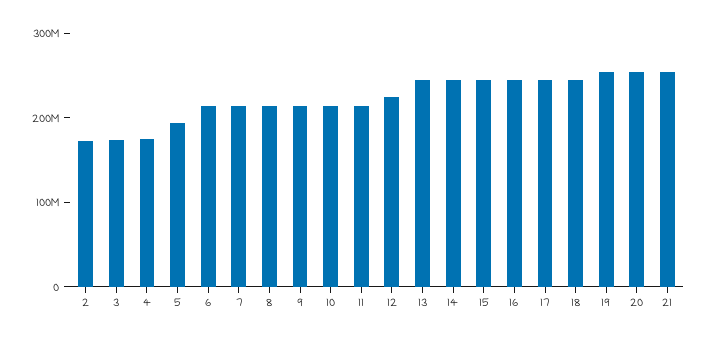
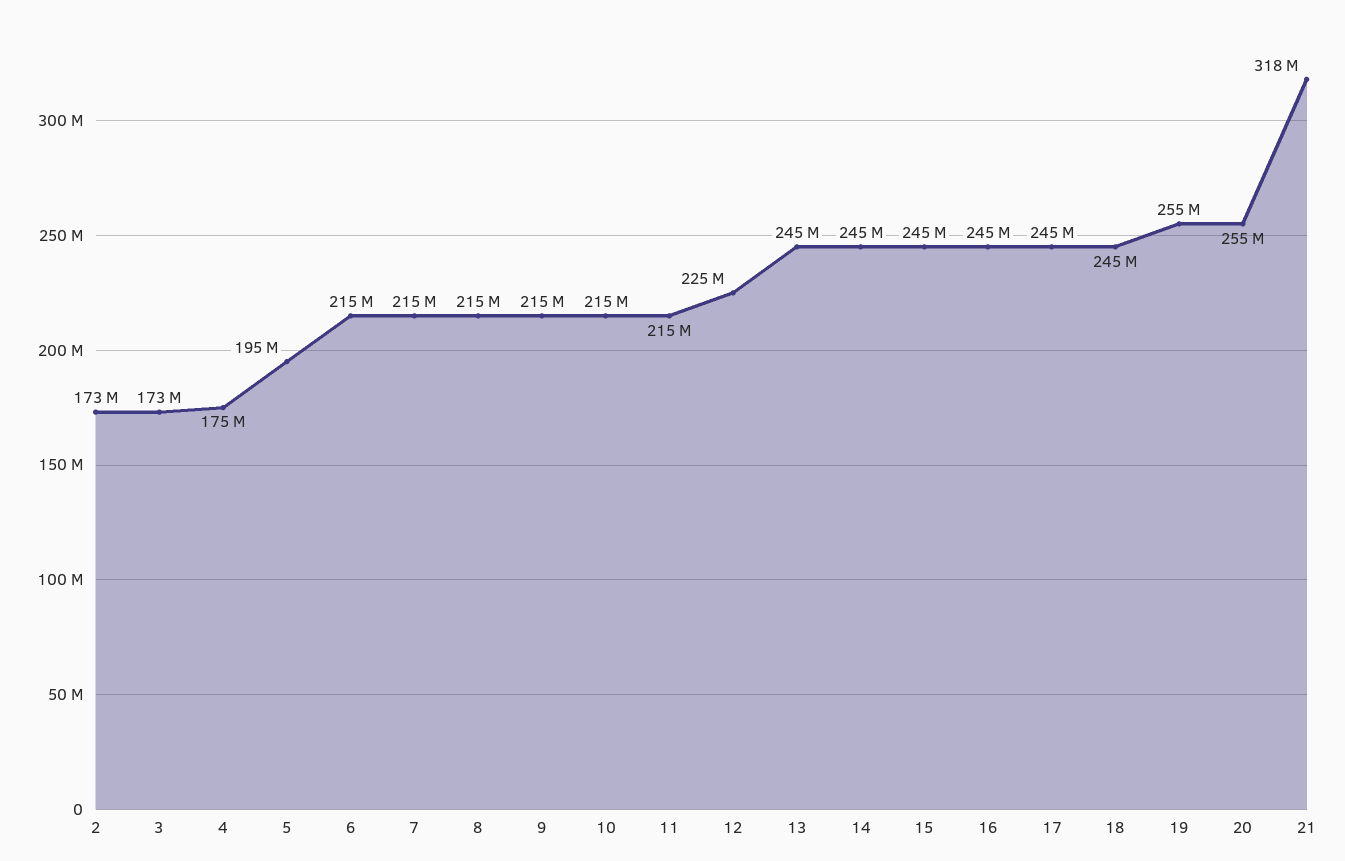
  {
    "2": 173000000,
    "3": 173000000,
    "4": 175000000,
    "5": 195000000,
    "6": 215000000,
    "7": 215000000,
    "8": 215000000,
    "9": 215000000,
    "10": 215000000,
    "11": 215000000,
    "12": 225000000,
    "13": 245000000,
    "14": 245000000,
    "15": 245000000,
    "16": 245000000,
    "17": 245000000,
    "18": 245000000,
    "19": 255000000,
    "20": 255000000,
-   "21": 260000000
+   "21": 318000000
  }

